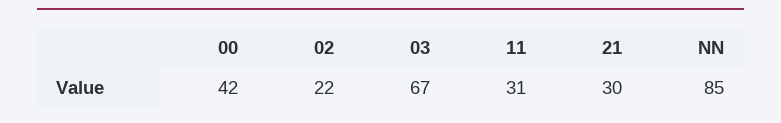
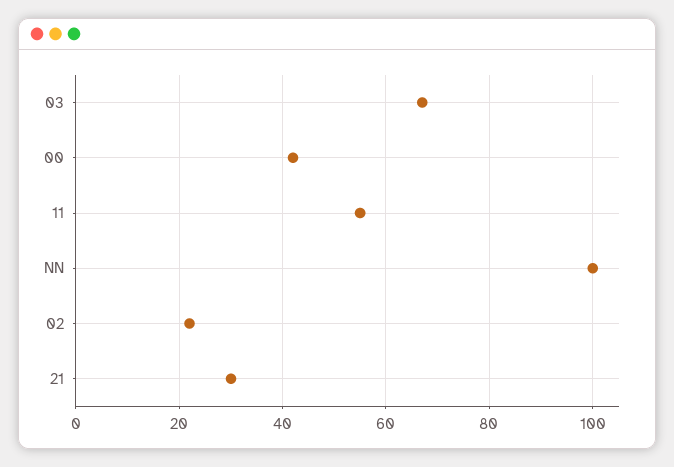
  {
    "00": 42,
    "02": 22,
    "03": 67,
-   "11": 31,
+   "11": 55,
    "21": 30,
-   "NN": 85
+   "NN": 100
  }

